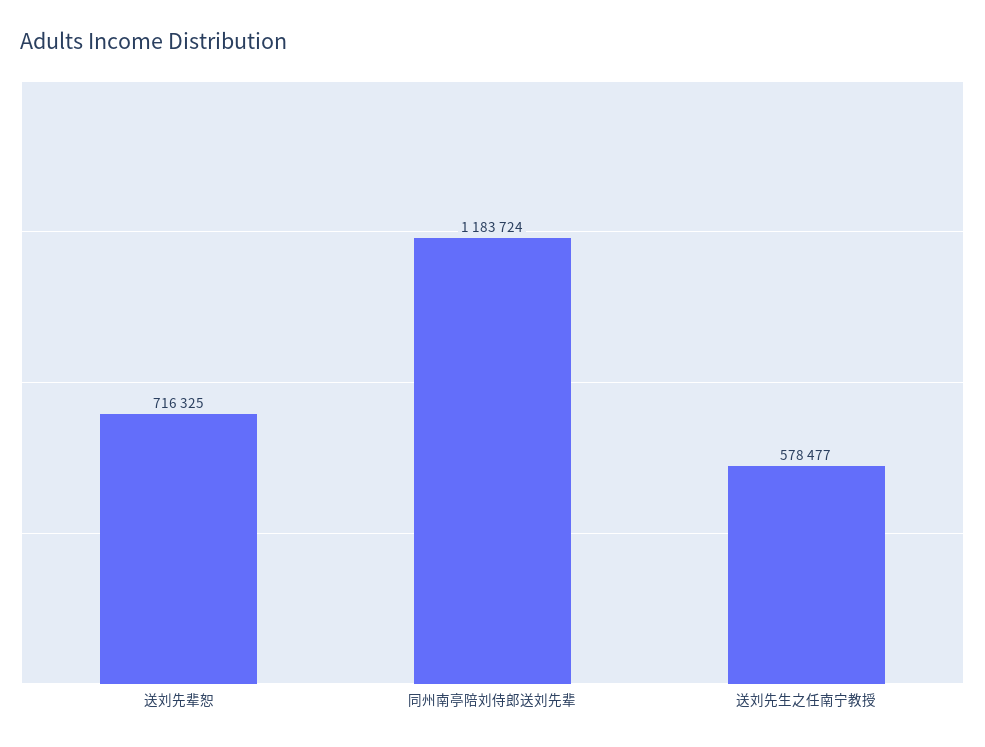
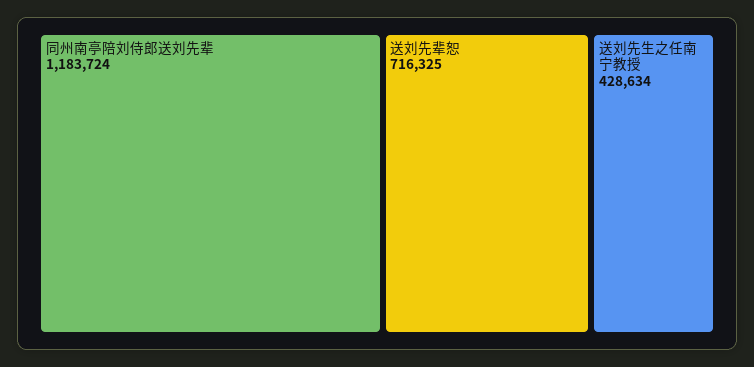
  {
    "送刘先辈恕": 716325,
    "同州南亭陪刘侍郎送刘先辈": 1183724,
-   "送刘先生之任南宁教授": 578477
+   "送刘先生之任南宁教授": 428634
  }

